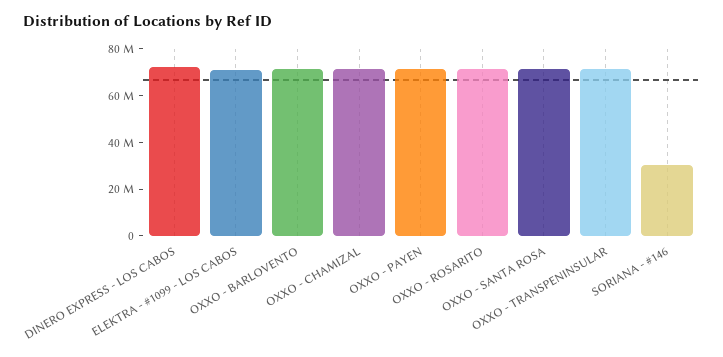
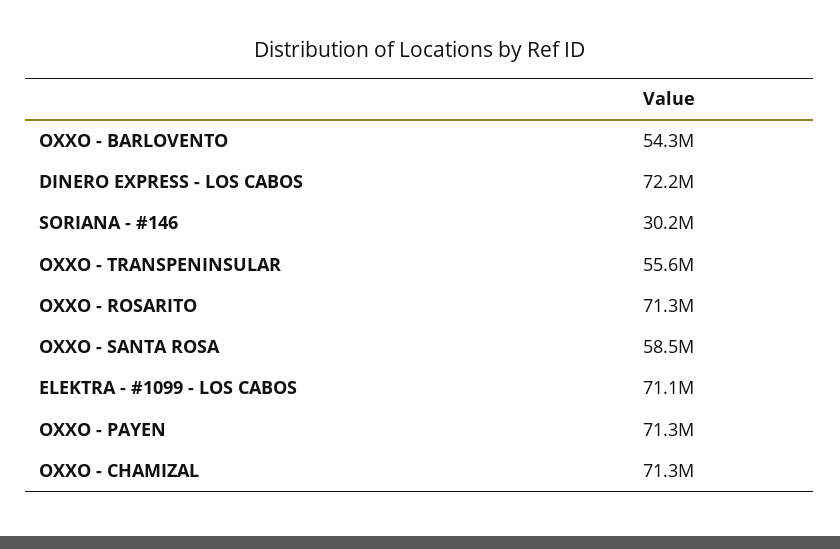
  {
    "DINERO EXPRESS - LOS CABOS": 72200000,
    "ELEKTRA - #1099 - LOS CABOS": 71100000,
-   "OXXO - BARLOVENTO": 70000000,
+   "OXXO - BARLOVENTO": 54300000,
    "OXXO - CHAMIZAL": 71300000,
    "OXXO - PAYEN": 71300000,
    "OXXO - ROSARITO": 71300000,
-   "OXXO - SANTA ROSA": 70000000,
+   "OXXO - SANTA ROSA": 58500000,
-   "OXXO - TRANSPENINSULAR": 70000000,
+   "OXXO - TRANSPENINSULAR": 55600000,
    "SORIANA - #146": 30200000
  }

